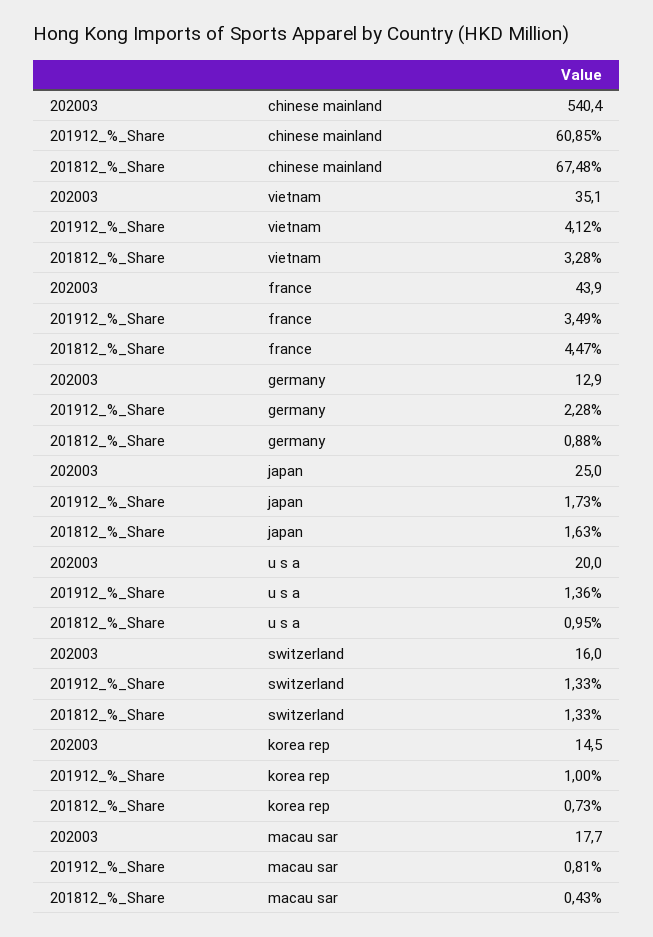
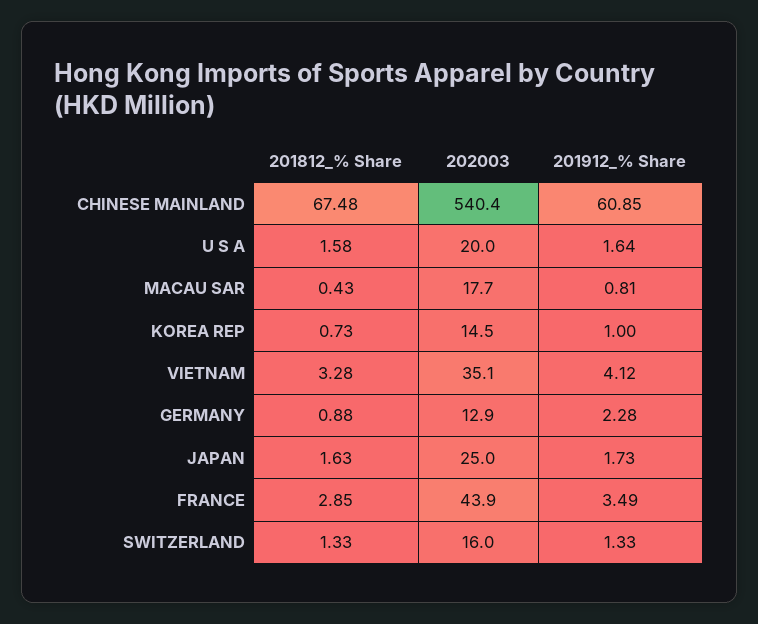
  {
    "202003": {
      "chinese mainland": 540.4,
      "vietnam": 35.1,
      "france": 43.9,
      "germany": 12.9,
      "japan": 25,
      "u s a": 20,
      "switzerland": 16,
      "korea rep": 14.5,
      "macau sar": 17.7
    },
    "201912_%_Share": {
      "chinese mainland": 60.85,
      "vietnam": 4.12,
      "france": 3.49,
      "germany": 2.28,
      "japan": 1.73,
-     "u s a": 1.36,
+     "u s a": 1.64,
      "switzerland": 1.33,
      "korea rep": 1,
      "macau sar": 0.81
    },
    "201812_%_Share": {
      "chinese mainland": 67.48,
      "vietnam": 3.28,
-     "france": 4.47,
+     "france": 2.85,
      "germany": 0.88,
      "japan": 1.63,
-     "u s a": 0.95,
+     "u s a": 1.58,
      "switzerland": 1.33,
      "korea rep": 0.73,
      "macau sar": 0.43
    }
  }

